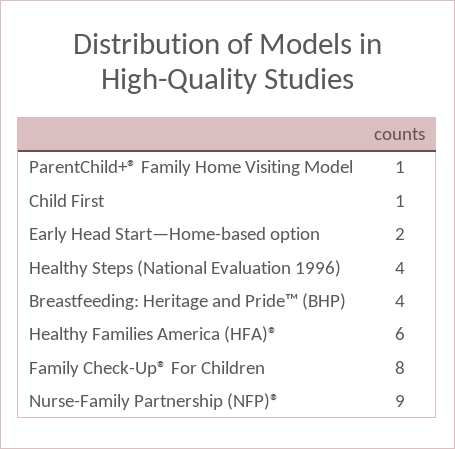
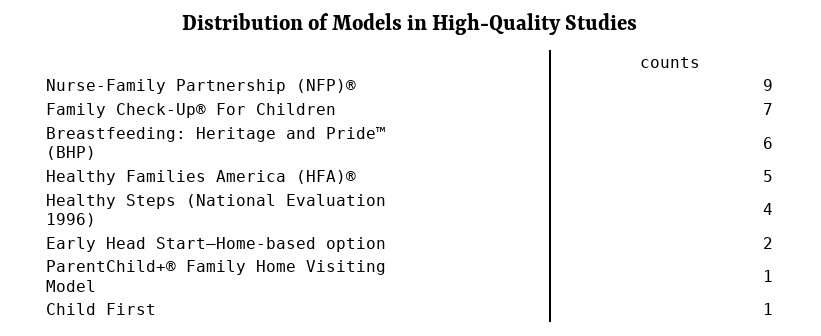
  {
    "ParentChild+® Family Home Visiting Model": 1,
    "Child First": 1,
    "Early Head Start—Home-based option": 2,
    "Healthy Steps (National Evaluation 1996)": 4,
-   "Breastfeeding: Heritage and Pride™ (BHP)": 4,
+   "Breastfeeding: Heritage and Pride™ (BHP)": 6,
-   "Healthy Families America (HFA)®": 6,
+   "Healthy Families America (HFA)®": 5,
-   "Family Check-Up® For Children": 8,
+   "Family Check-Up® For Children": 7,
    "Nurse-Family Partnership (NFP)®": 9
  }

